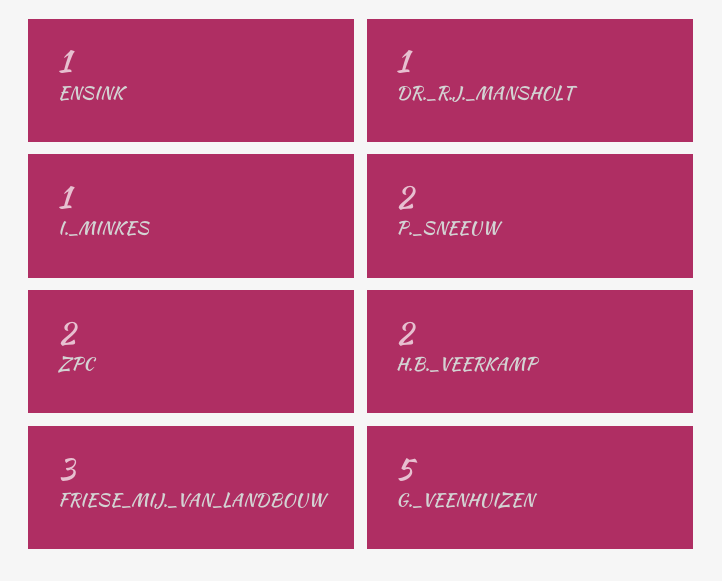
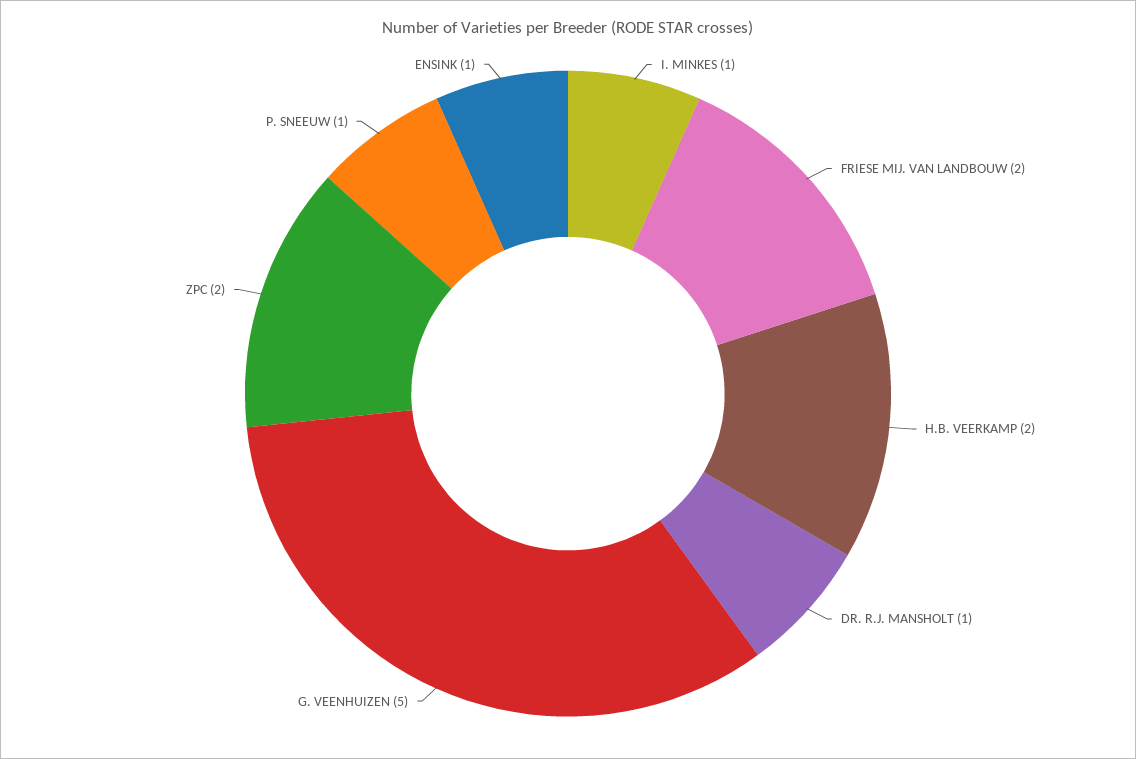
  {
    "ENSINK": 1,
    "DR._R.J._MANSHOLT": 1,
    "I._MINKES": 1,
-   "P._SNEEUW": 2,
+   "P._SNEEUW": 1,
    "ZPC": 2,
    "H.B._VEERKAMP": 2,
-   "FRIESE_MIJ._VAN_LANDBOUW": 3,
+   "FRIESE_MIJ._VAN_LANDBOUW": 2,
    "G._VEENHUIZEN": 5
  }

